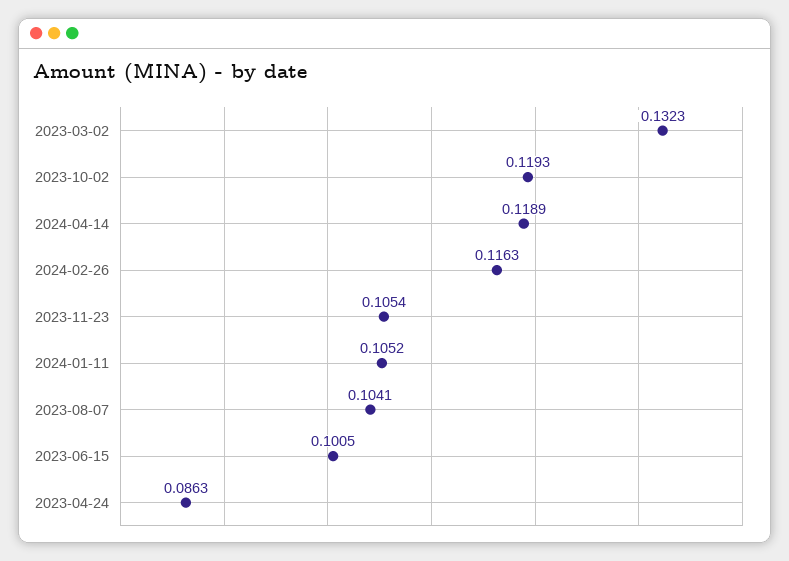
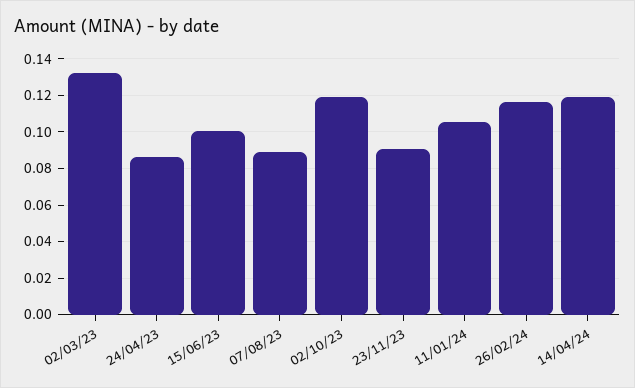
  {
    "2023-03-02": 0.1323,
    "2023-10-02": 0.1193,
    "2024-04-14": 0.1189,
    "2024-02-26": 0.1163,
-   "2023-11-23": 0.1054,
+   "2023-11-23": 0.09,
    "2024-01-11": 0.1052,
-   "2023-08-07": 0.1041,
+   "2023-08-07": 0.09,
    "2023-06-15": 0.1005,
    "2023-04-24": 0.0863
  }

